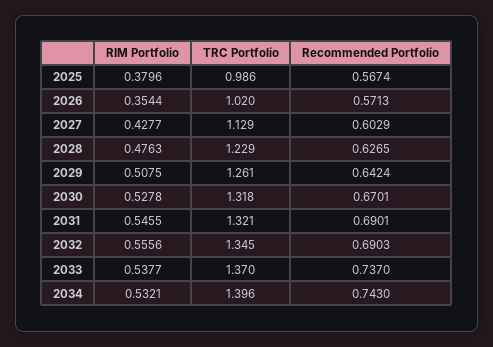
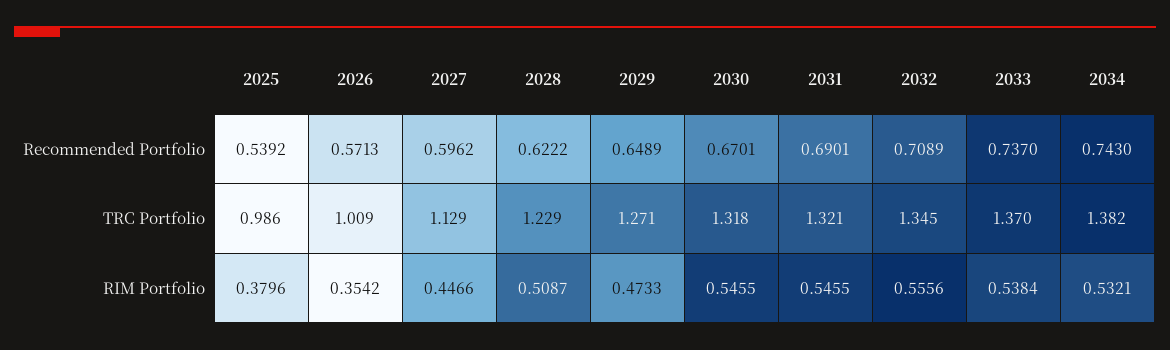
  {
    "RIM Portfolio": {
      "2025": 0.3796,
-     "2026": 0.3544,
+     "2026": 0.3542,
-     "2027": 0.4277,
+     "2027": 0.4466,
-     "2028": 0.4763,
+     "2028": 0.5087,
-     "2029": 0.5075,
+     "2029": 0.4733,
-     "2030": 0.5278,
+     "2030": 0.5455,
      "2031": 0.5455,
      "2032": 0.5556,
-     "2033": 0.5377,
+     "2033": 0.5384,
      "2034": 0.5321
    },
    "TRC Portfolio": {
      "2025": 0.986,
-     "2026": 1.02,
+     "2026": 1.009,
      "2027": 1.129,
      "2028": 1.229,
-     "2029": 1.261,
+     "2029": 1.271,
      "2030": 1.318,
      "2031": 1.321,
      "2032": 1.345,
      "2033": 1.37,
-     "2034": 1.396
+     "2034": 1.382
    },
    "Recommended Portfolio": {
-     "2025": 0.5674,
+     "2025": 0.5392,
      "2026": 0.5713,
-     "2027": 0.6029,
+     "2027": 0.5962,
-     "2028": 0.6265,
+     "2028": 0.6222,
-     "2029": 0.6424,
+     "2029": 0.6489,
      "2030": 0.6701,
      "2031": 0.6901,
-     "2032": 0.6903,
+     "2032": 0.7089,
      "2033": 0.737,
      "2034": 0.743
    }
  }

